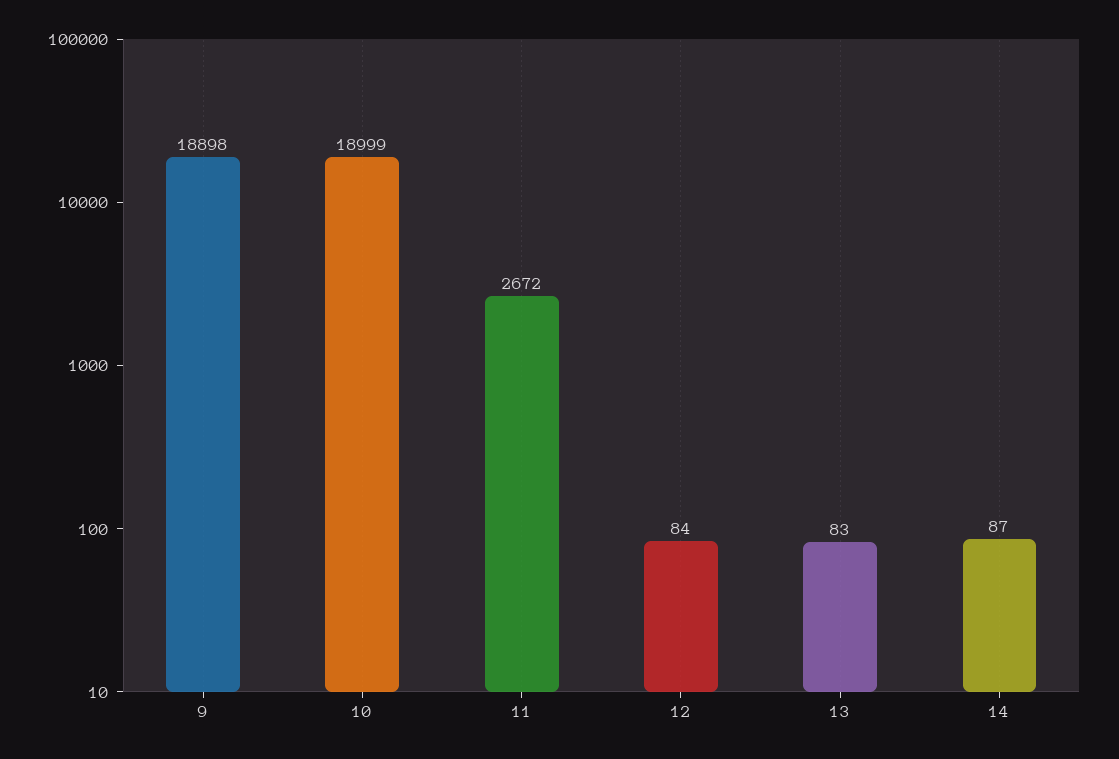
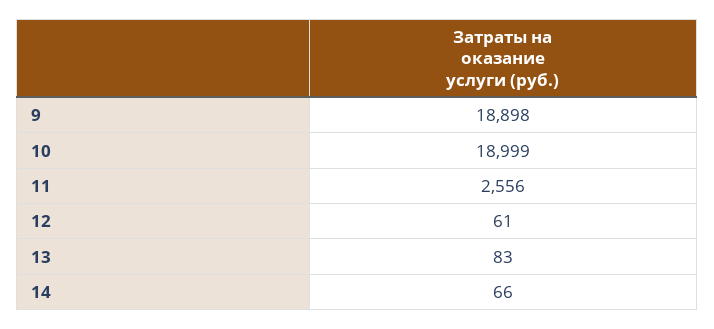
  {
    "9": 18898,
    "10": 18999,
-   "11": 2672,
+   "11": 2556,
-   "12": 84,
+   "12": 61,
    "13": 83,
-   "14": 87
+   "14": 66
  }

